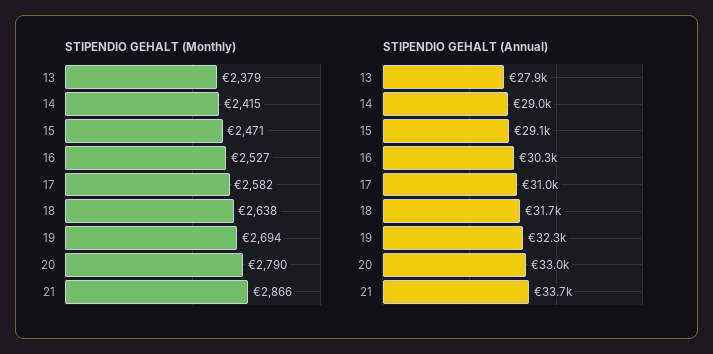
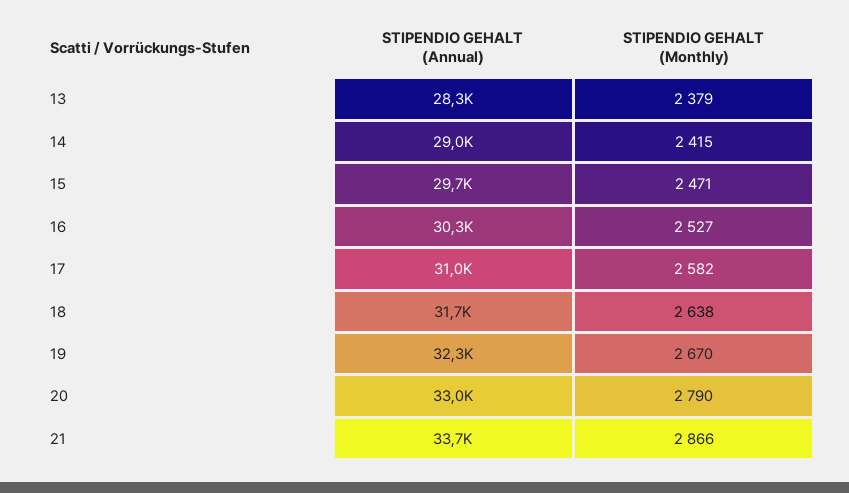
  {
    "STIPENDIO GEHALT (Monthly)": {
      "13": 2379,
      "14": 2415,
      "15": 2471,
      "16": 2527,
      "17": 2582,
      "18": 2638,
-     "19": 2694,
+     "19": 2670,
      "20": 2790,
      "21": 2866
    },
    "STIPENDIO GEHALT (Annual)": {
-     "13": 27900,
+     "13": 28300,
      "14": 29000,
-     "15": 29100,
+     "15": 29700,
      "16": 30300,
      "17": 31000,
      "18": 31700,
      "19": 32300,
      "20": 33000,
      "21": 33700
    }
  }

